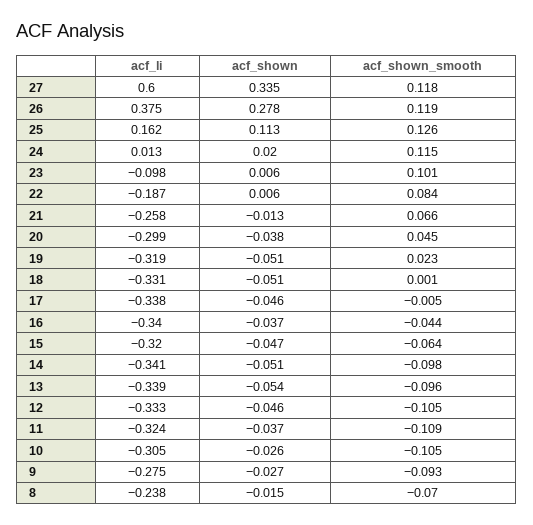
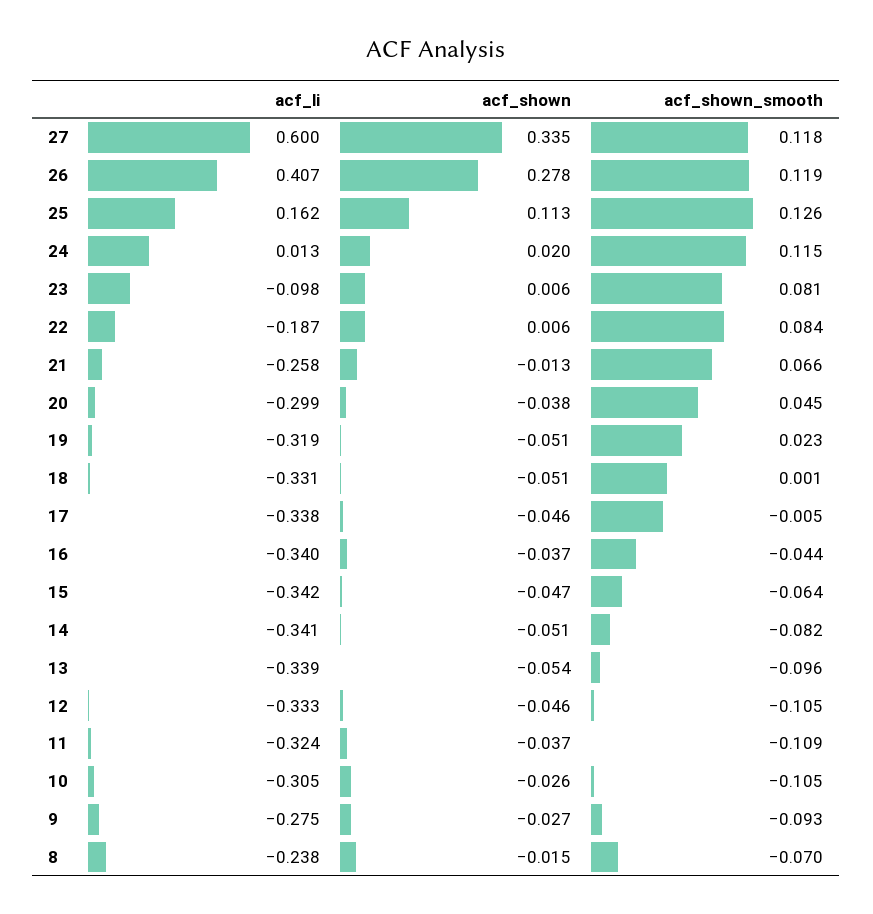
  {
    "acf_li": {
      "27": 0.6,
-     "26": 0.375,
+     "26": 0.407,
      "25": 0.162,
      "24": 0.013,
      "23": -0.098,
      "22": -0.187,
      "21": -0.258,
      "20": -0.299,
      "19": -0.319,
      "18": -0.331,
      "17": -0.338,
      "16": -0.34,
-     "15": -0.32,
+     "15": -0.342,
      "14": -0.341,
      "13": -0.339,
      "12": -0.333,
      "11": -0.324,
      "10": -0.305,
      "9": -0.275,
      "8": -0.238
    },
    "acf_shown": {
      "27": 0.335,
      "26": 0.278,
      "25": 0.113,
      "24": 0.02,
      "23": 0.006,
      "22": 0.006,
      "21": -0.013,
      "20": -0.038,
      "19": -0.051,
      "18": -0.051,
      "17": -0.046,
      "16": -0.037,
      "15": -0.047,
      "14": -0.051,
      "13": -0.054,
      "12": -0.046,
      "11": -0.037,
      "10": -0.026,
      "9": -0.027,
      "8": -0.015
    },
    "acf_shown_smooth": {
      "27": 0.118,
      "26": 0.119,
      "25": 0.126,
      "24": 0.115,
-     "23": 0.101,
+     "23": 0.081,
      "22": 0.084,
      "21": 0.066,
      "20": 0.045,
      "19": 0.023,
      "18": 0.001,
      "17": -0.005,
      "16": -0.044,
      "15": -0.064,
-     "14": -0.098,
+     "14": -0.082,
      "13": -0.096,
      "12": -0.105,
      "11": -0.109,
      "10": -0.105,
      "9": -0.093,
      "8": -0.07
    }
  }

